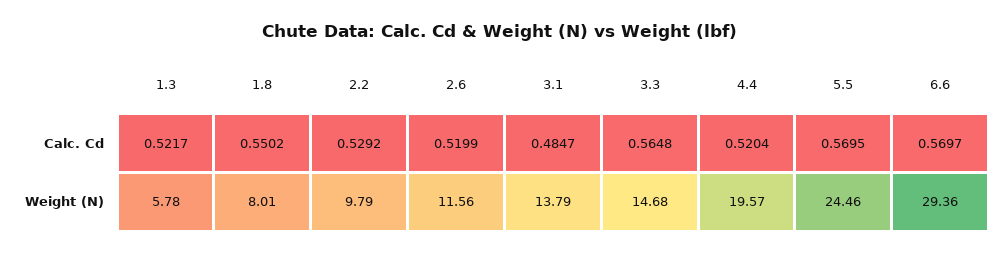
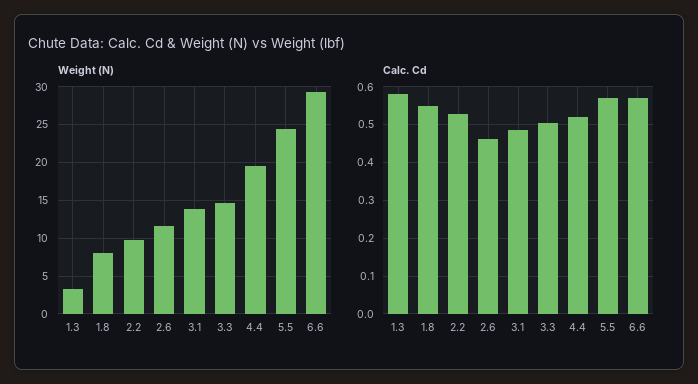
  {
    "Calc. Cd": {
-     "1.3": 0.5217,
+     "1.3": 0.58,
      "1.8": 0.5502,
      "2.2": 0.5292,
-     "2.6": 0.5199,
+     "2.6": 0.46,
      "3.1": 0.4847,
-     "3.3": 0.5648,
+     "3.3": 0.5,
      "4.4": 0.5204,
      "5.5": 0.5695,
      "6.6": 0.5697
    },
    "Weight (N)": {
-     "1.3": 5.78,
+     "1.3": 3,
      "1.8": 8.01,
      "2.2": 9.79,
      "2.6": 11.56,
      "3.1": 13.79,
      "3.3": 14.68,
      "4.4": 19.57,
      "5.5": 24.46,
      "6.6": 29.36
    }
  }

